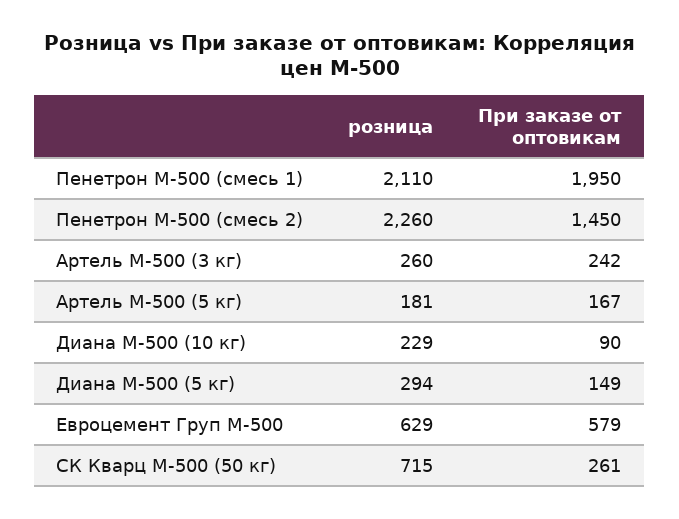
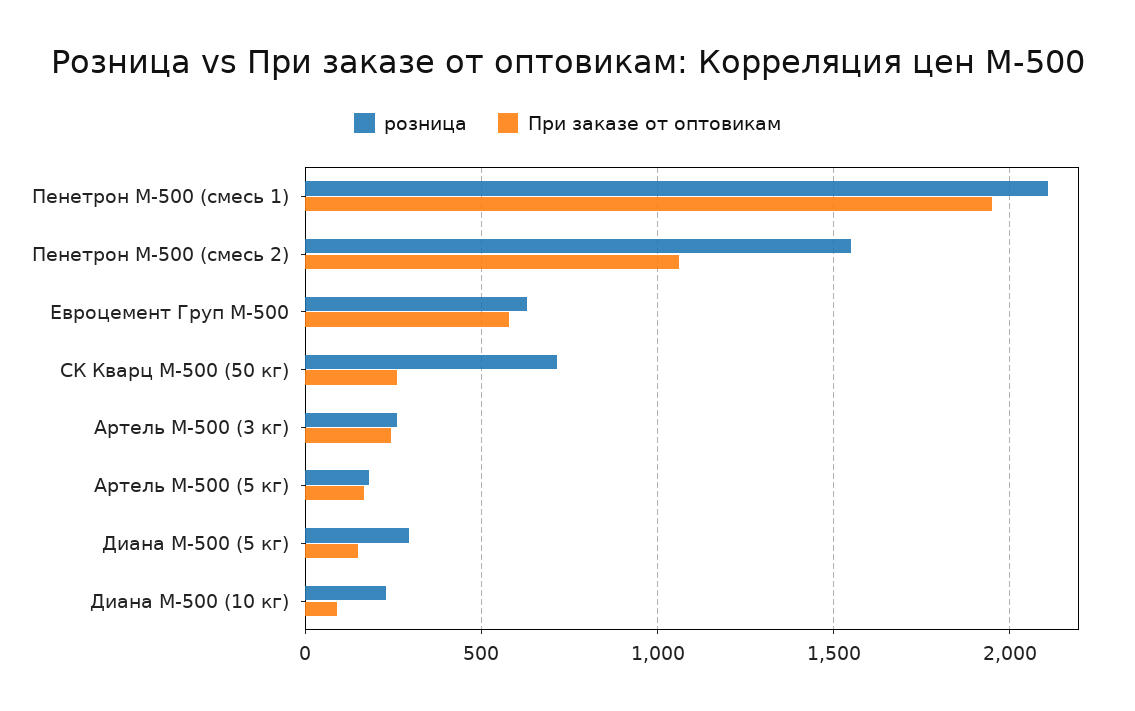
  {
    "розница": {
      "Пенетрон М-500 (смесь 1)": 2110,
-     "Пенетрон М-500 (смесь 2)": 2260,
+     "Пенетрон М-500 (смесь 2)": 1550,
      "Артель М-500 (3 кг)": 260,
      "Артель М-500 (5 кг)": 181,
      "Диана М-500 (10 кг)": 229,
      "Диана М-500 (5 кг)": 294,
      "Евроцемент Груп М-500": 629,
      "СК Кварц М-500 (50 кг)": 715
    },
    "При заказе от оптовикам": {
      "Пенетрон М-500 (смесь 1)": 1950,
-     "Пенетрон М-500 (смесь 2)": 1450,
+     "Пенетрон М-500 (смесь 2)": 1050,
      "Артель М-500 (3 кг)": 242,
      "Артель М-500 (5 кг)": 167,
      "Диана М-500 (10 кг)": 90,
      "Диана М-500 (5 кг)": 149,
      "Евроцемент Груп М-500": 579,
      "СК Кварц М-500 (50 кг)": 261
    }
  }

